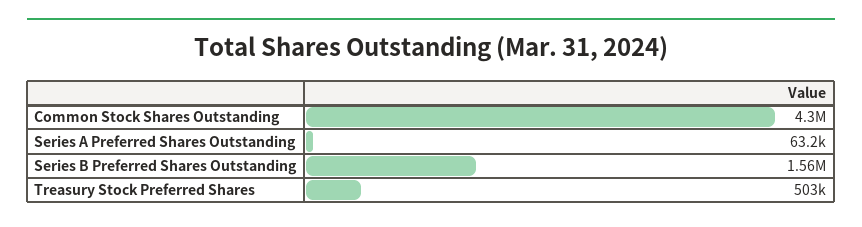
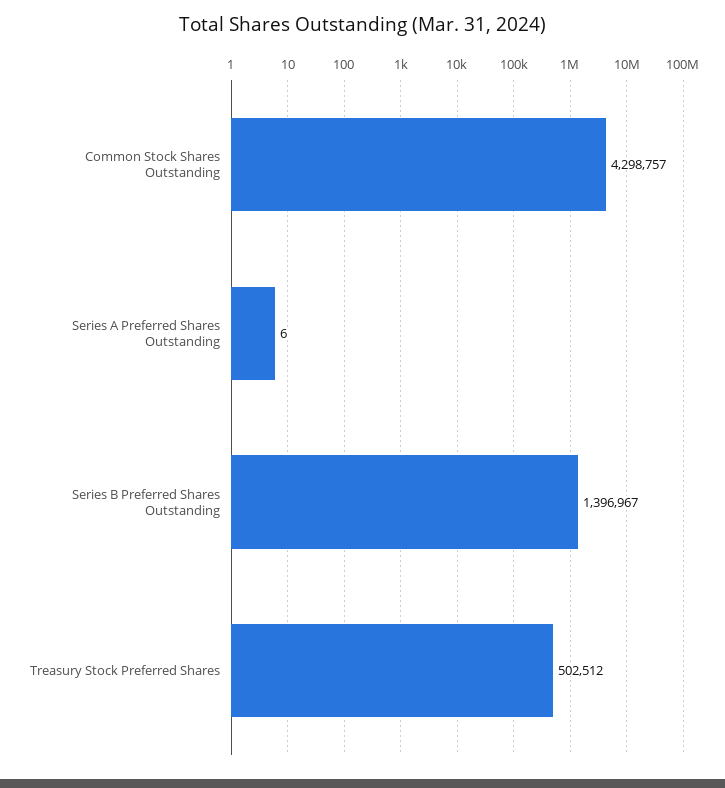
  {
    "Common Stock Shares Outstanding": 4298757,
-   "Series A Preferred Shares Outstanding": 63200,
+   "Series A Preferred Shares Outstanding": 6,
-   "Series B Preferred Shares Outstanding": 1560000,
+   "Series B Preferred Shares Outstanding": 1396967,
    "Treasury Stock Preferred Shares": 502512
  }

